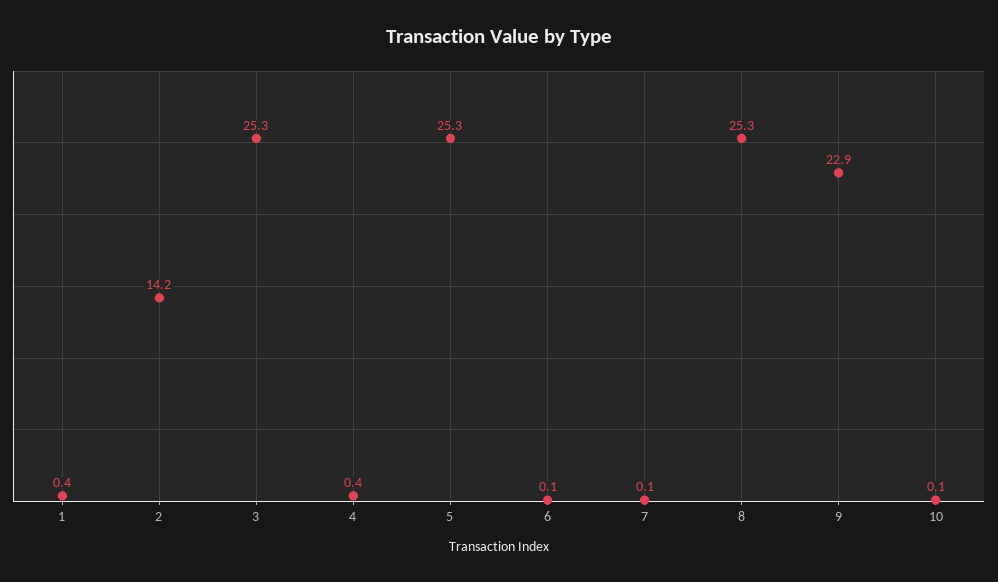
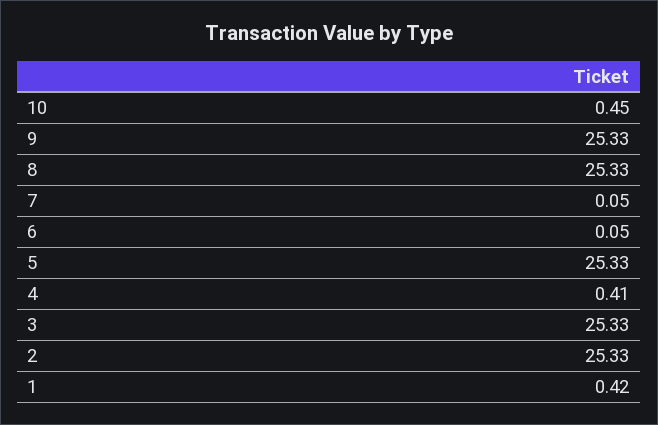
  {
    "1": 0.42,
-   "2": 14.2,
+   "2": 25.33,
    "3": 25.33,
    "4": 0.41,
    "5": 25.33,
    "6": 0.05,
    "7": 0.05,
    "8": 25.33,
-   "9": 22.9,
+   "9": 25.33,
-   "10": 0.1
+   "10": 0.45
  }

